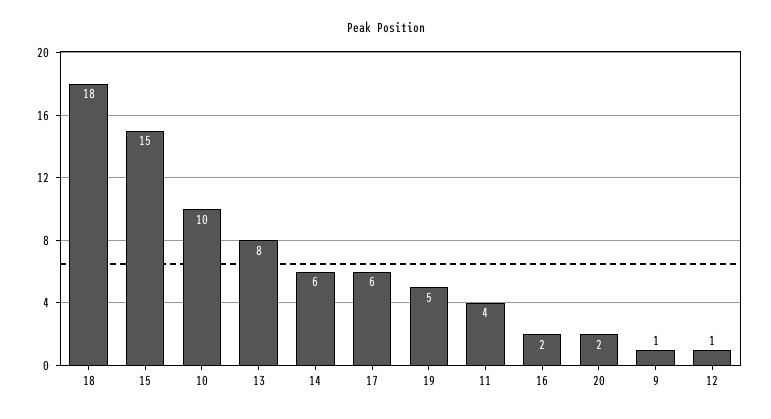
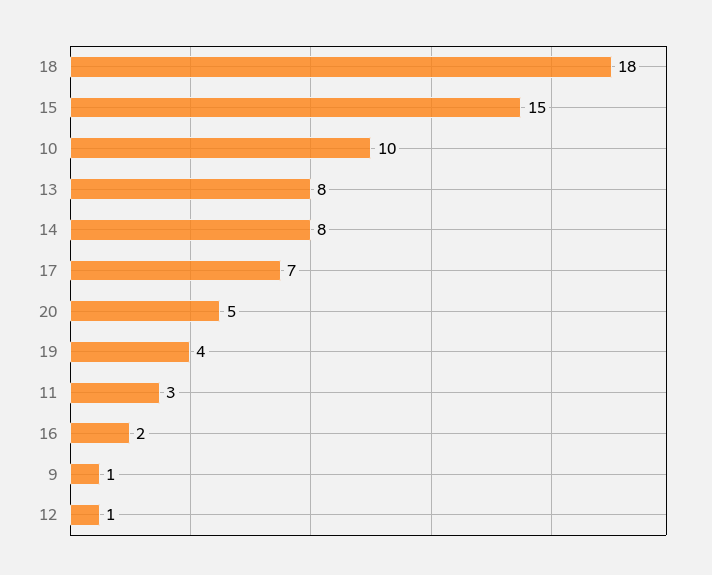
  {
    "18": 18,
    "15": 15,
    "10": 10,
    "13": 8,
-   "14": 6,
+   "14": 8,
-   "17": 6,
+   "17": 7,
-   "19": 5,
+   "19": 4,
-   "11": 4,
+   "11": 3,
    "16": 2,
-   "20": 2,
+   "20": 5,
    "9": 1,
    "12": 1
  }

